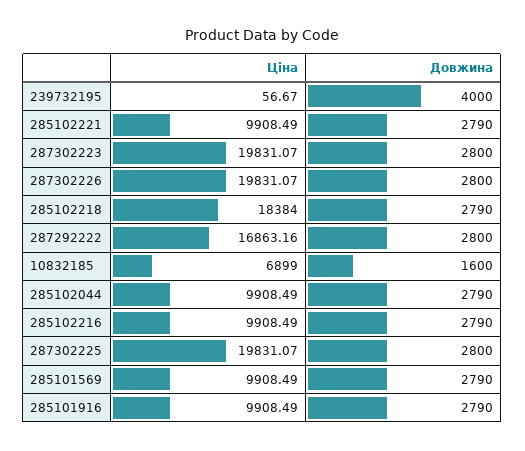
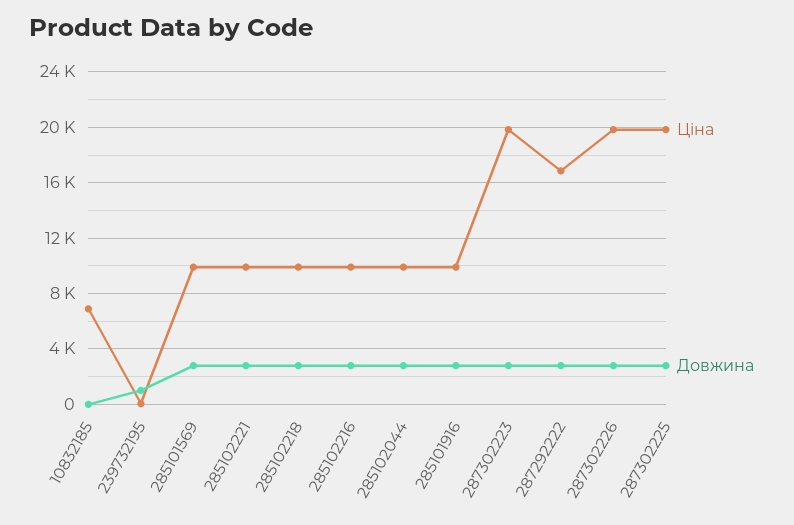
  {
    "Ціна": {
      "239732195": 56.67,
      "285102221": 9908.49,
      "287302223": 19831.07,
      "287302226": 19831.07,
-     "285102218": 18384,
+     "285102218": 10000,
      "287292222": 16863.16,
      "10832185": 6899,
      "285102044": 9908.49,
      "285102216": 9908.49,
      "287302225": 19831.07,
      "285101569": 9908.49,
      "285101916": 9908.49
    },
    "Довжина": {
-     "239732195": 4000,
+     "239732195": 1000,
      "285102221": 2790,
      "287302223": 2800,
      "287302226": 2800,
      "285102218": 2790,
      "287292222": 2800,
-     "10832185": 1600,
+     "10832185": 0,
      "285102044": 2790,
      "285102216": 2790,
      "287302225": 2800,
      "285101569": 2790,
      "285101916": 2790
    }
  }

